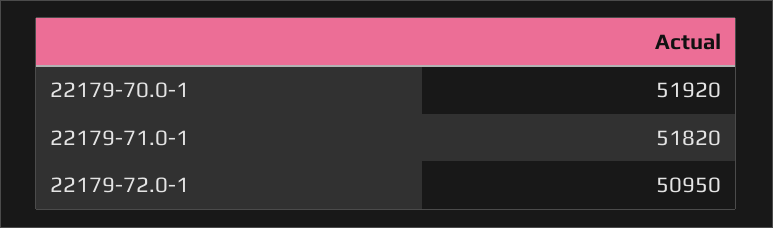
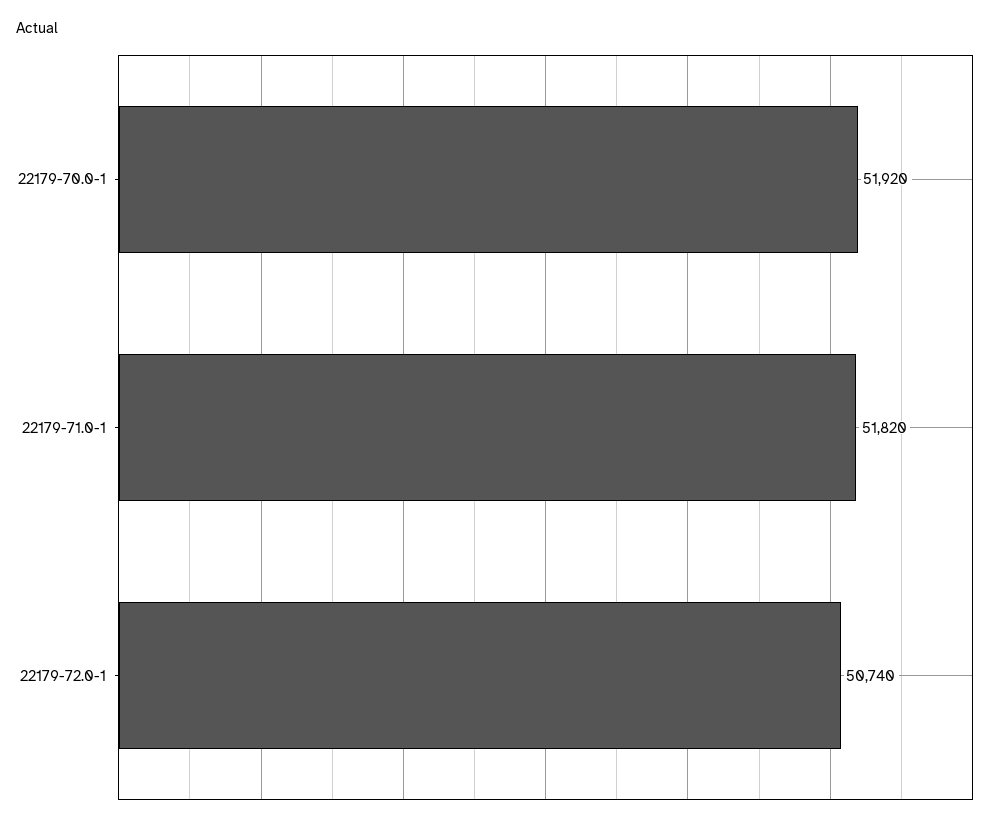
  {
    "22179-70.0-1": 51920,
    "22179-71.0-1": 51820,
-   "22179-72.0-1": 50950
+   "22179-72.0-1": 50740
  }

